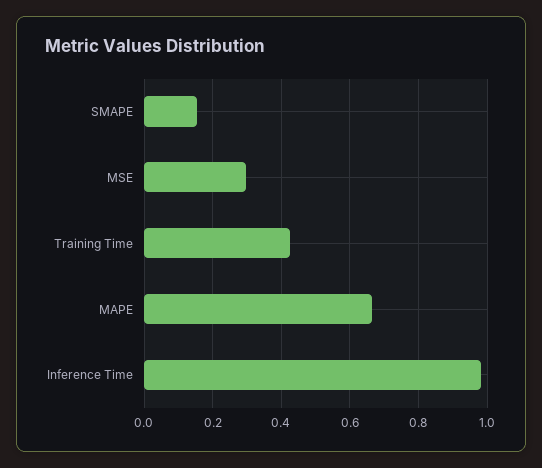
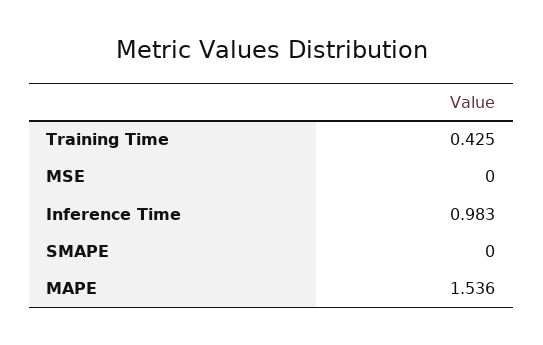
  {
-   "SMAPE": 0.16,
+   "SMAPE": 0,
-   "MSE": 0.3,
+   "MSE": 0,
    "Training Time": 0.425,
-   "MAPE": 0.66,
+   "MAPE": 1.536,
    "Inference Time": 0.983
  }

